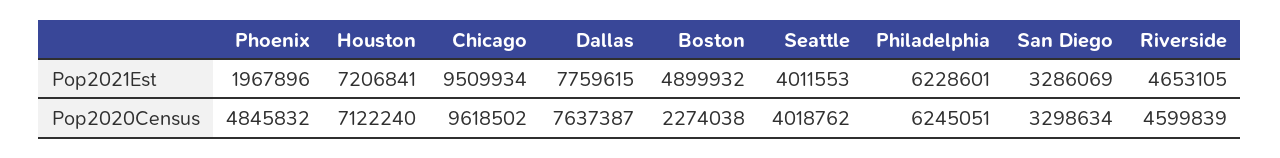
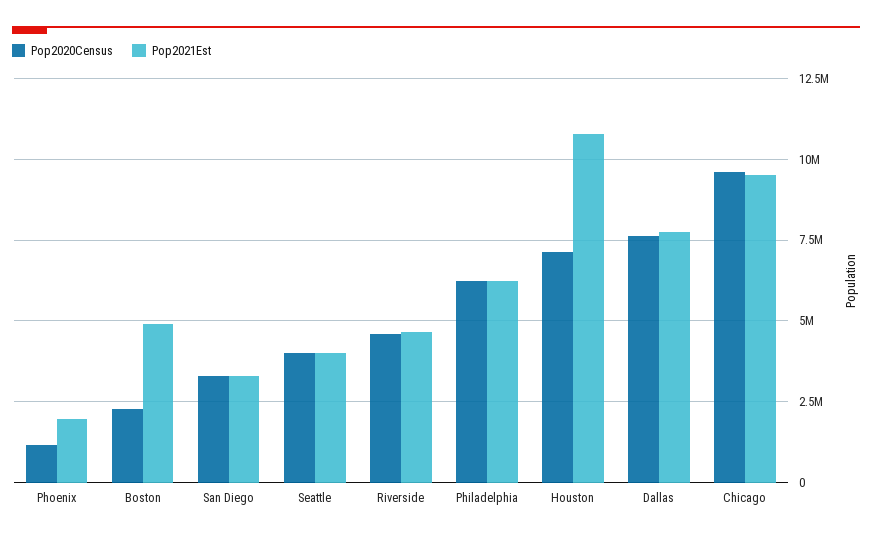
  {
    "Pop2021Est": {
      "Phoenix": 1967896,
-     "Houston": 7206841,
+     "Houston": 10750000,
      "Chicago": 9509934,
      "Dallas": 7759615,
      "Boston": 4899932,
      "Seattle": 4011553,
      "Philadelphia": 6228601,
      "San Diego": 3286069,
      "Riverside": 4653105
    },
    "Pop2020Census": {
-     "Phoenix": 4845832,
+     "Phoenix": 1250000,
      "Houston": 7122240,
      "Chicago": 9618502,
      "Dallas": 7637387,
      "Boston": 2274038,
      "Seattle": 4018762,
      "Philadelphia": 6245051,
      "San Diego": 3298634,
      "Riverside": 4599839
    }
  }

